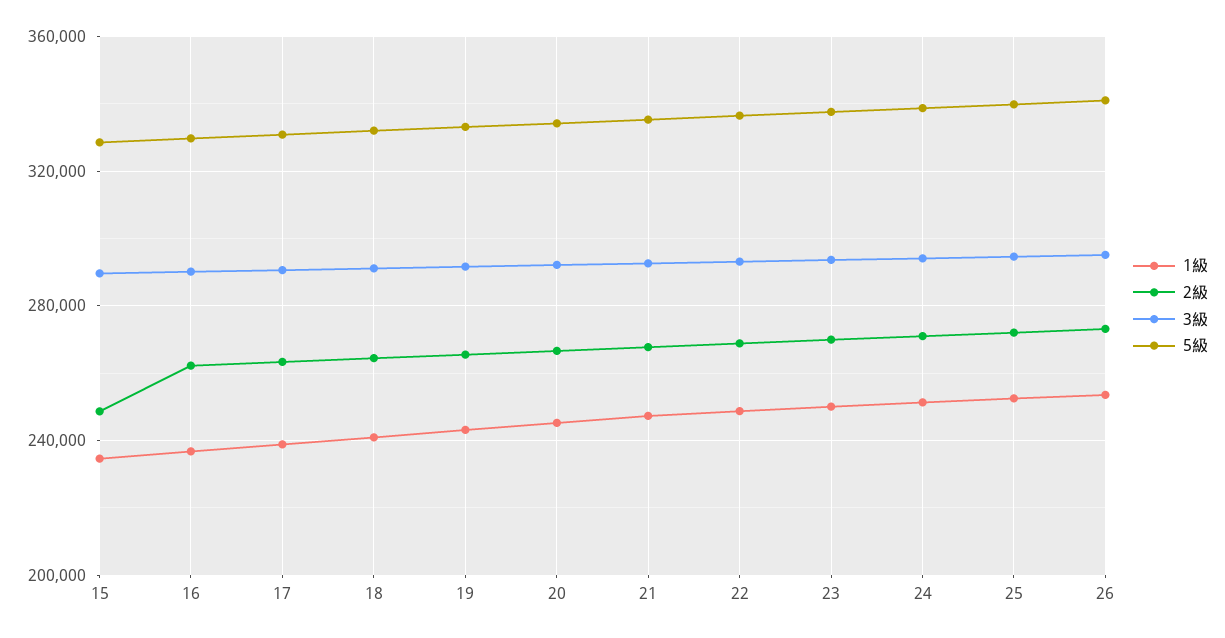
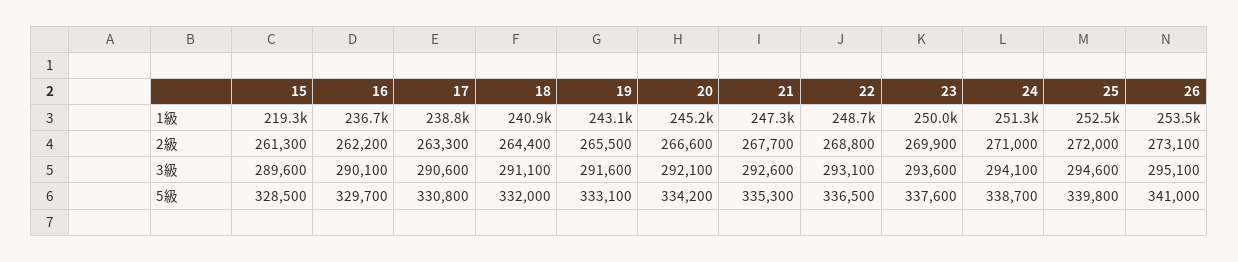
  {
    "1級": {
-     "15": 235000,
+     "15": 219300,
      "16": 236700,
      "17": 238800,
      "18": 240900,
      "19": 243100,
      "20": 245200,
      "21": 247300,
      "22": 248700,
      "23": 250000,
      "24": 251300,
      "25": 252500,
      "26": 253500
    },
    "2級": {
-     "15": 250000,
+     "15": 261300,
      "16": 262200,
      "17": 263300,
      "18": 264400,
      "19": 265500,
      "20": 266600,
      "21": 267700,
      "22": 268800,
      "23": 269900,
      "24": 271000,
      "25": 272000,
      "26": 273100
    },
    "3級": {
      "15": 289600,
      "16": 290100,
      "17": 290600,
      "18": 291100,
      "19": 291600,
      "20": 292100,
      "21": 292600,
      "22": 293100,
      "23": 293600,
      "24": 294100,
      "25": 294600,
      "26": 295100
    },
    "5級": {
      "15": 328500,
      "16": 329700,
      "17": 330800,
      "18": 332000,
      "19": 333100,
      "20": 334200,
      "21": 335300,
      "22": 336500,
      "23": 337600,
      "24": 338700,
      "25": 339800,
      "26": 341000
    }
  }

